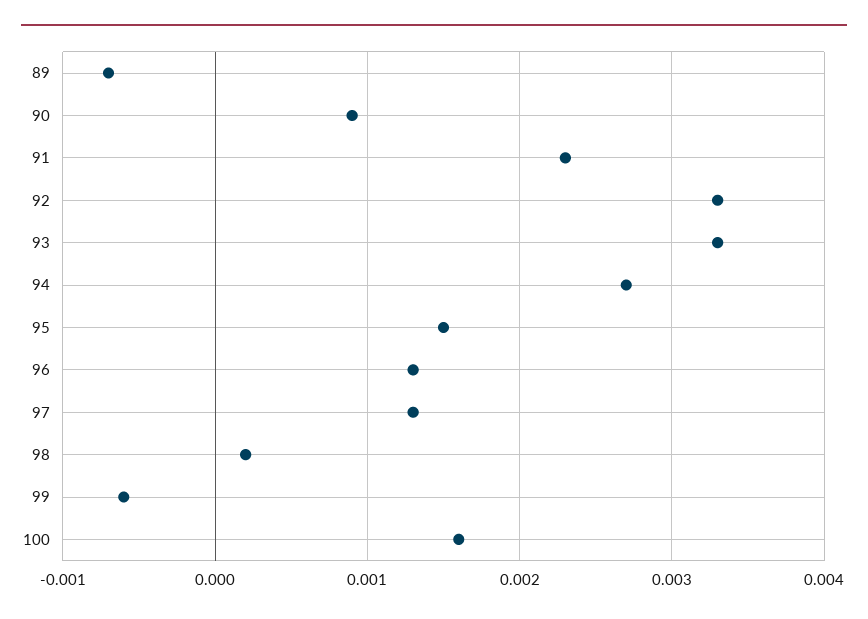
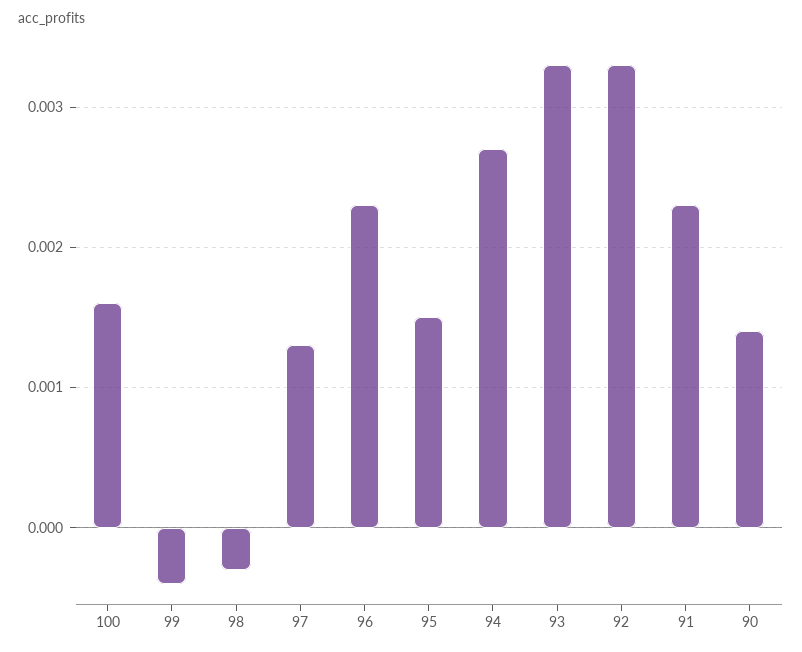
  {
-   "89": -0.0007,
-   "90": 0.0009,
+   "90": 0.0014,
    "91": 0.0023,
    "92": 0.0033,
    "93": 0.0033,
    "94": 0.0027,
    "95": 0.0015,
-   "96": 0.0013,
+   "96": 0.0023,
    "97": 0.0013,
-   "98": 0.0002,
+   "98": -0.0003,
-   "99": -0.0006,
+   "99": -0.0004,
    "100": 0.0016
  }

